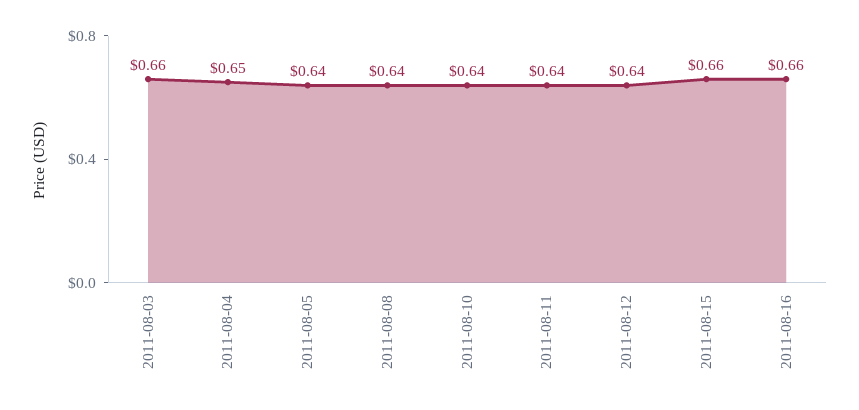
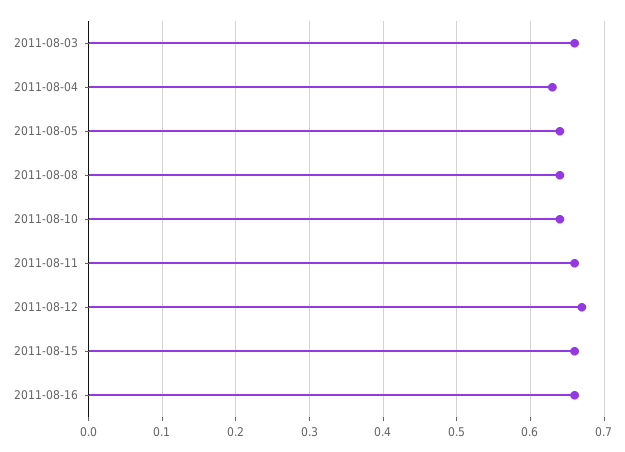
  {
    "2011-08-03": 0.66,
-   "2011-08-04": 0.65,
+   "2011-08-04": 0.63,
    "2011-08-05": 0.64,
    "2011-08-08": 0.64,
    "2011-08-10": 0.64,
-   "2011-08-11": 0.64,
+   "2011-08-11": 0.66,
-   "2011-08-12": 0.64,
+   "2011-08-12": 0.67,
    "2011-08-15": 0.66,
    "2011-08-16": 0.66
  }

